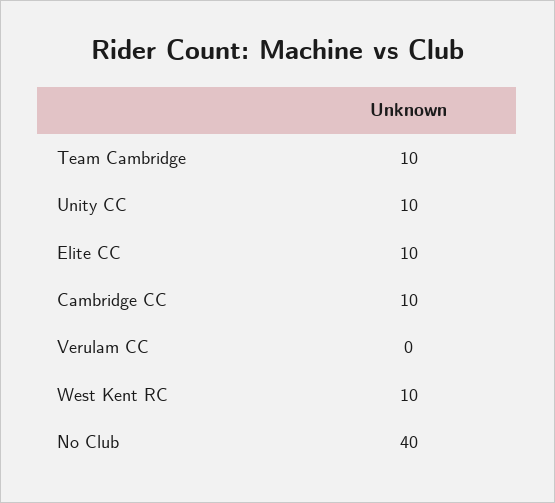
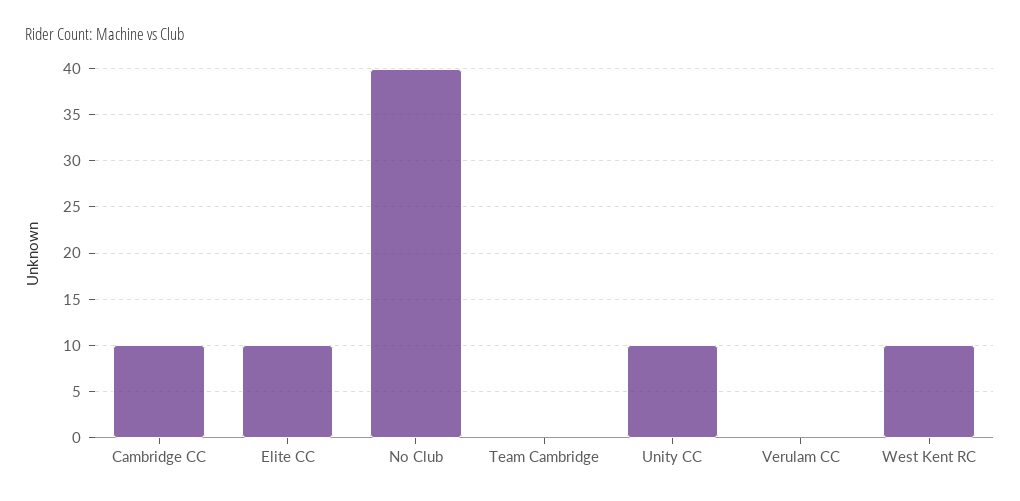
  {
-   "Team Cambridge": 10,
+   "Team Cambridge": 0,
    "Unity CC": 10,
    "Elite CC": 10,
    "Cambridge CC": 10,
    "Verulam CC": 0,
    "West Kent RC": 10,
    "No Club": 40
  }

